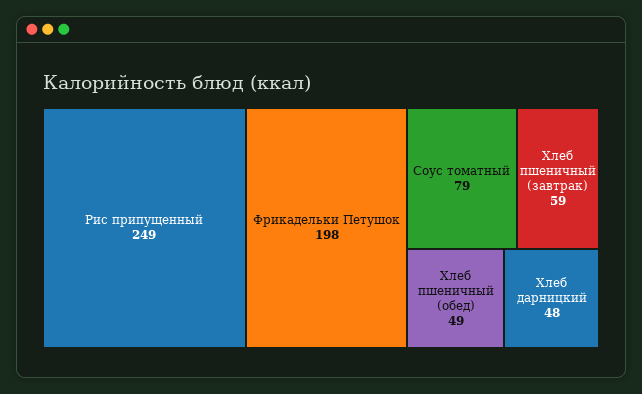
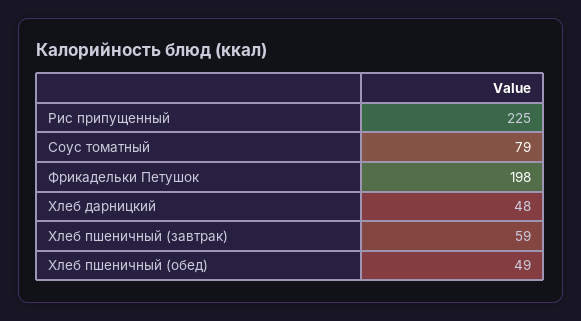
  {
-   "Рис припущенный": 249,
+   "Рис припущенный": 225,
    "Фрикадельки Петушок": 198,
    "Соус томатный": 79,
    "Хлеб пшеничный (завтрак)": 59,
    "Хлеб пшеничный (обед)": 49,
    "Хлеб дарницкий": 48
  }

